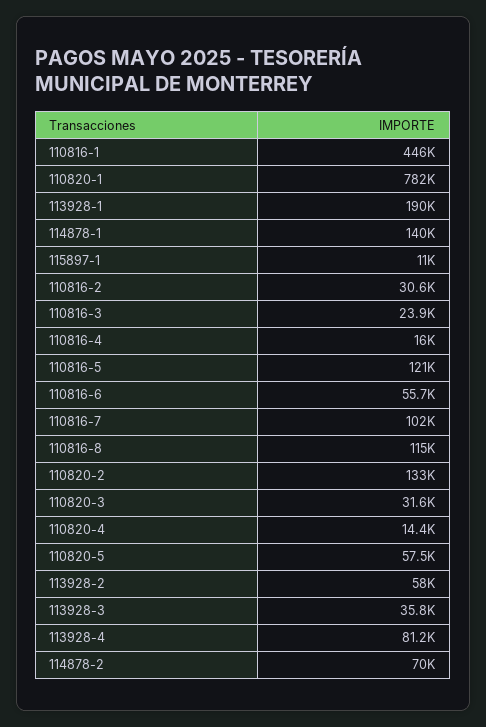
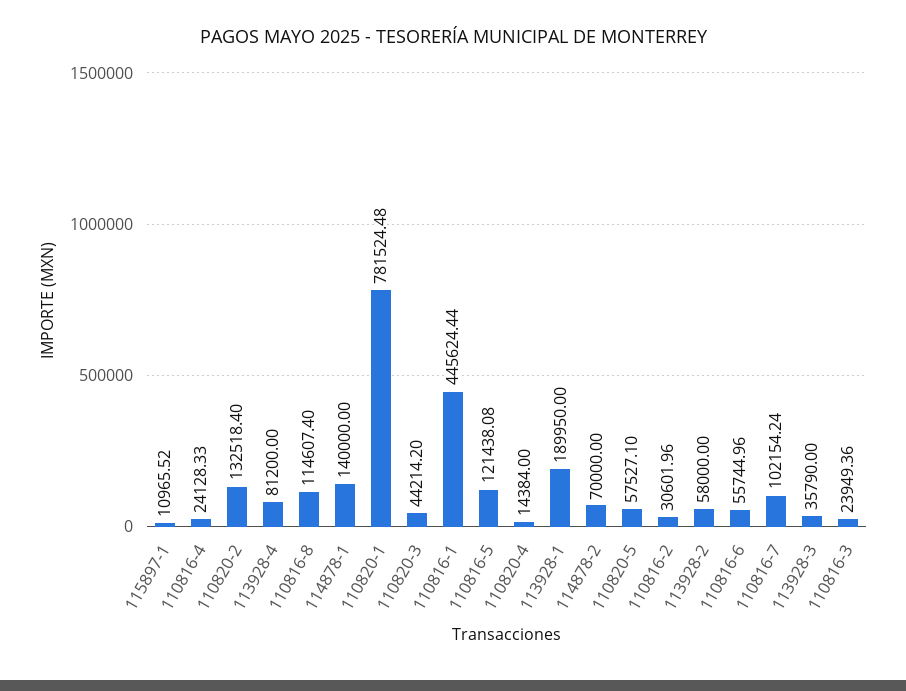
  {
    "110816-1": 445624.44,
    "110820-1": 781524.48,
    "113928-1": 189950,
    "114878-1": 140000,
    "115897-1": 10965.52,
    "110816-2": 30601.96,
    "110816-3": 23949.36,
-   "110816-4": 16000,
+   "110816-4": 24128.33,
    "110816-5": 121438.08,
    "110816-6": 55744.96,
    "110816-7": 102154.24,
    "110816-8": 114607.4,
    "110820-2": 132518.4,
-   "110820-3": 31600,
+   "110820-3": 44214.2,
    "110820-4": 14384,
    "110820-5": 57527.1,
    "113928-2": 58000,
    "113928-3": 35790,
    "113928-4": 81200,
    "114878-2": 70000
  }

